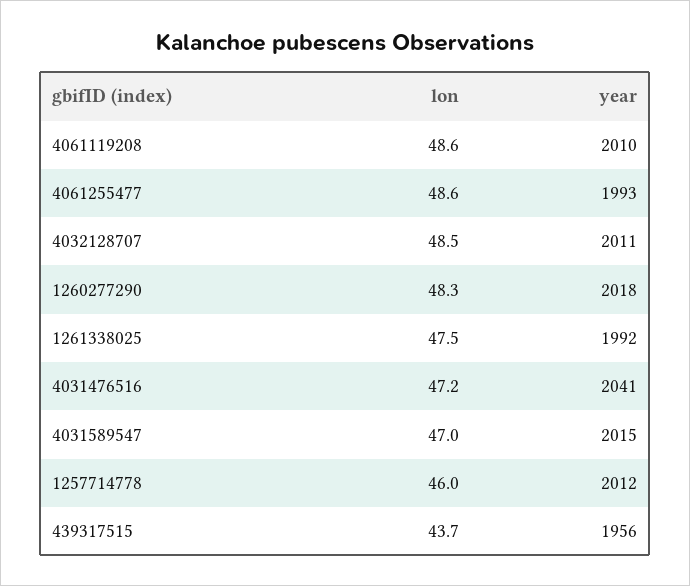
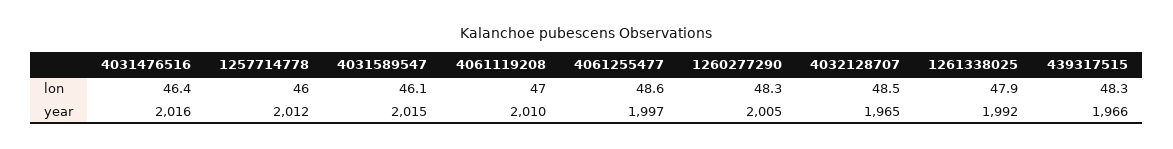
  {
    "lon": {
-     "4061119208": 48.6,
+     "4061119208": 47,
      "4061255477": 48.6,
      "4032128707": 48.5,
      "1260277290": 48.3,
-     "1261338025": 47.5,
+     "1261338025": 47.9,
-     "4031476516": 47.2,
+     "4031476516": 46.4,
-     "4031589547": 47,
+     "4031589547": 46.1,
      "1257714778": 46,
-     "439317515": 43.7
+     "439317515": 48.3
    },
    "year": {
      "4061119208": 2010,
-     "4061255477": 1993,
+     "4061255477": 1997,
-     "4032128707": 2011,
+     "4032128707": 1965,
-     "1260277290": 2018,
+     "1260277290": 2005,
      "1261338025": 1992,
-     "4031476516": 2041,
+     "4031476516": 2016,
      "4031589547": 2015,
      "1257714778": 2012,
-     "439317515": 1956
+     "439317515": 1966
    }
  }

